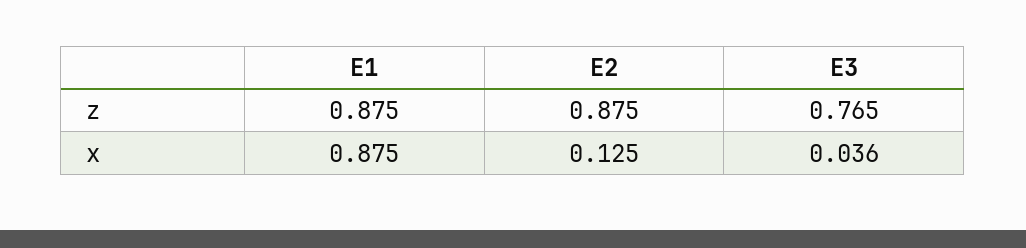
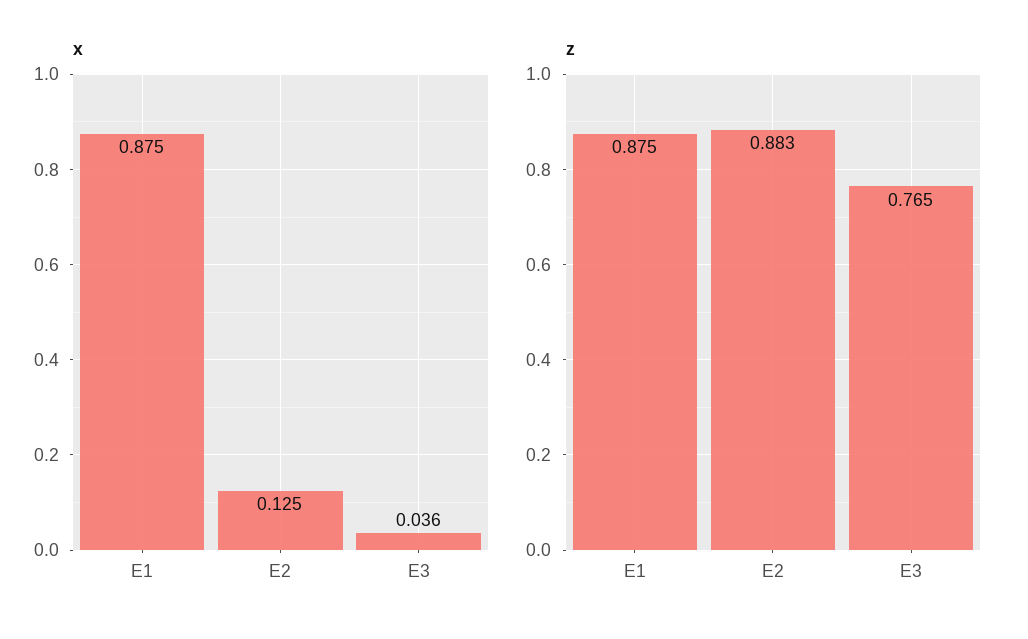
  {
    "z": {
      "E1": 0.875,
-     "E2": 0.875,
+     "E2": 0.883,
      "E3": 0.765
    },
    "x": {
      "E1": 0.875,
      "E2": 0.125,
      "E3": 0.036
    }
  }

